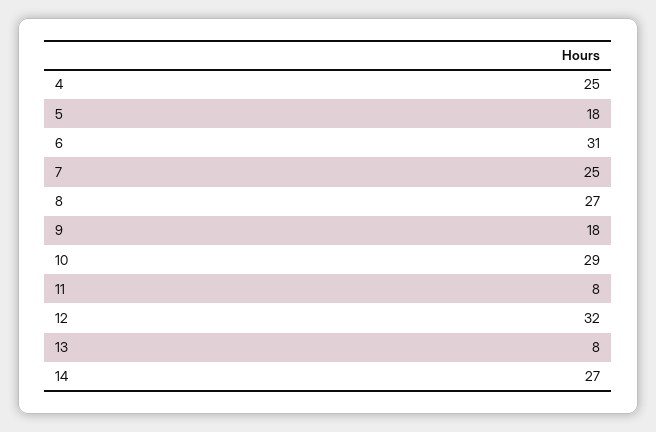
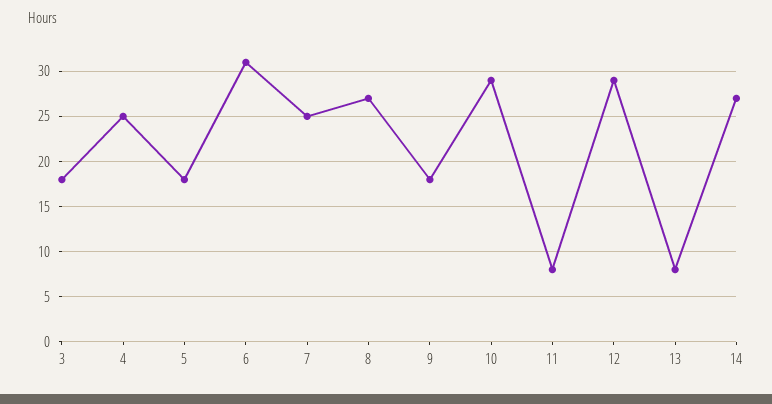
  {
    "4": 25,
    "5": 18,
    "6": 31,
    "7": 25,
    "8": 27,
    "9": 18,
    "10": 29,
    "11": 8,
-   "12": 32,
+   "12": 29,
    "13": 8,
-   "14": 27
+   "14": 27,
+   "3": 18
  }

